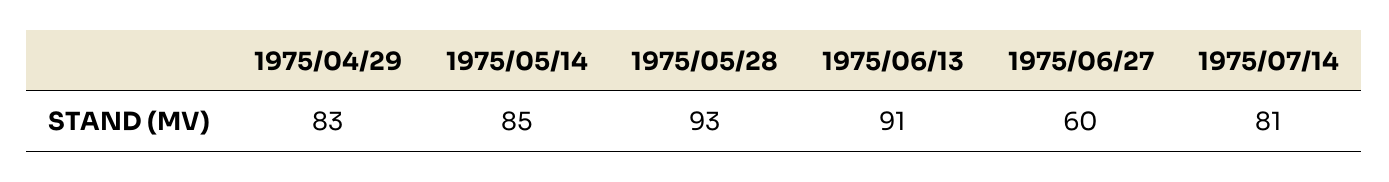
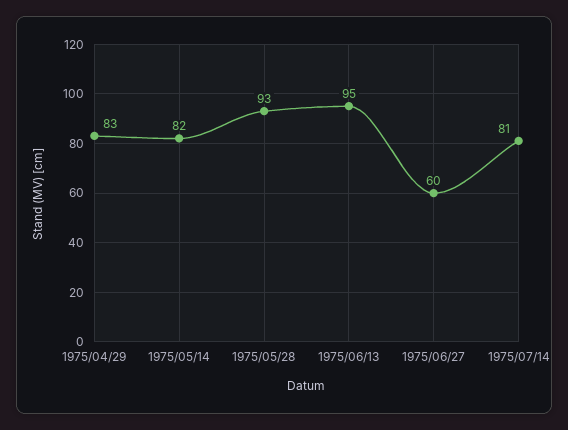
  {
    "1975/04/29": 83,
-   "1975/05/14": 85,
+   "1975/05/14": 82,
    "1975/05/28": 93,
-   "1975/06/13": 91,
+   "1975/06/13": 95,
    "1975/06/27": 60,
    "1975/07/14": 81
  }

